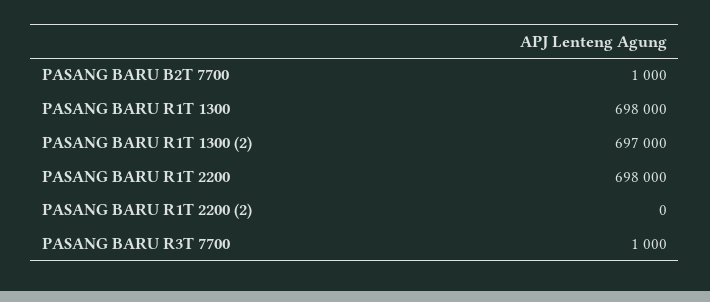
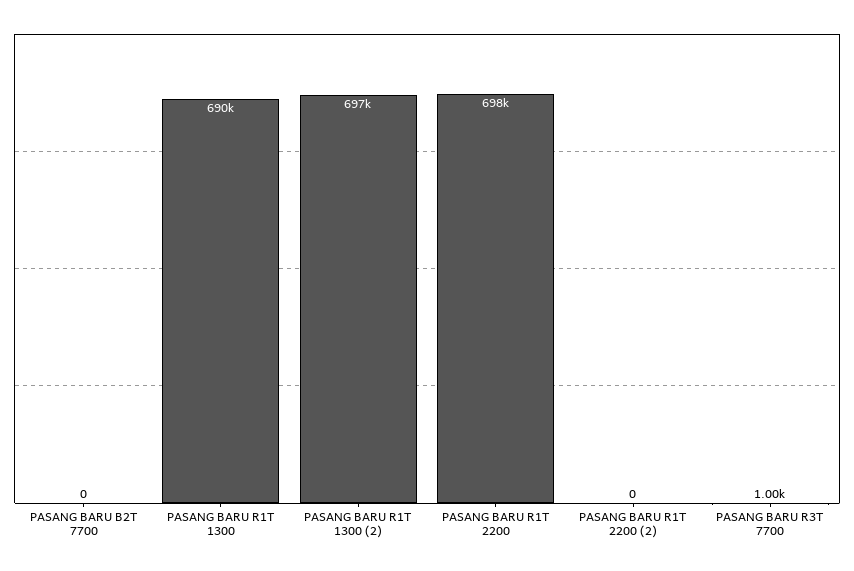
  {
-   "PASANG BARU B2T 7700": 1000,
+   "PASANG BARU B2T 7700": 0,
-   "PASANG BARU R1T 1300": 698000,
+   "PASANG BARU R1T 1300": 690000,
    "PASANG BARU R1T 1300 (2)": 697000,
    "PASANG BARU R1T 2200": 698000,
    "PASANG BARU R1T 2200 (2)": 0,
    "PASANG BARU R3T 7700": 1000
  }

